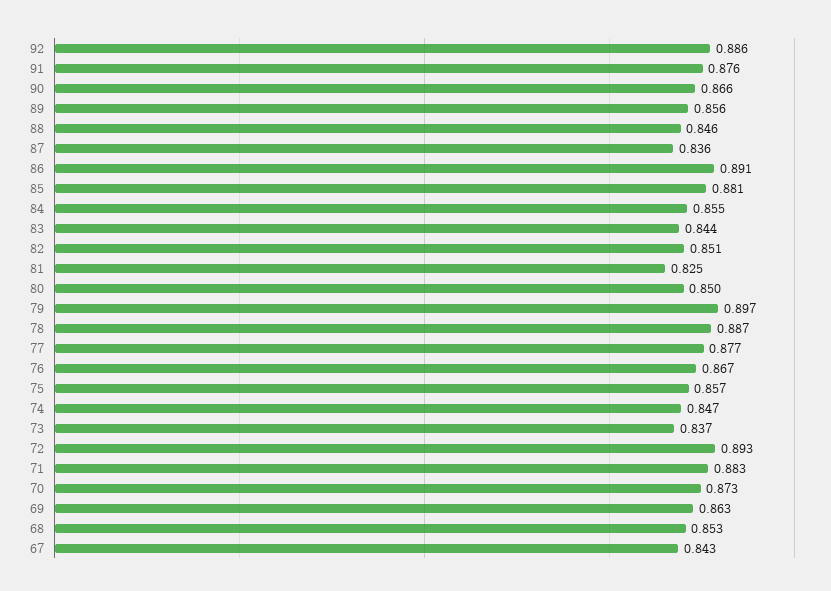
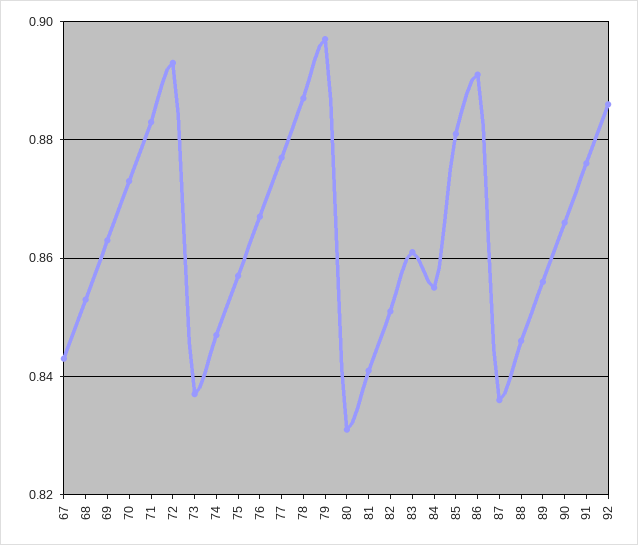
  {
    "92": 0.886,
    "91": 0.876,
    "90": 0.866,
    "89": 0.856,
    "88": 0.846,
    "87": 0.836,
    "86": 0.891,
    "85": 0.881,
    "84": 0.855,
-   "83": 0.844,
+   "83": 0.86,
    "82": 0.851,
-   "81": 0.825,
+   "81": 0.84,
-   "80": 0.85,
+   "80": 0.83,
    "79": 0.897,
    "78": 0.887,
    "77": 0.877,
    "76": 0.867,
    "75": 0.857,
    "74": 0.847,
    "73": 0.837,
    "72": 0.893,
    "71": 0.883,
    "70": 0.873,
    "69": 0.863,
    "68": 0.853,
    "67": 0.843
  }

